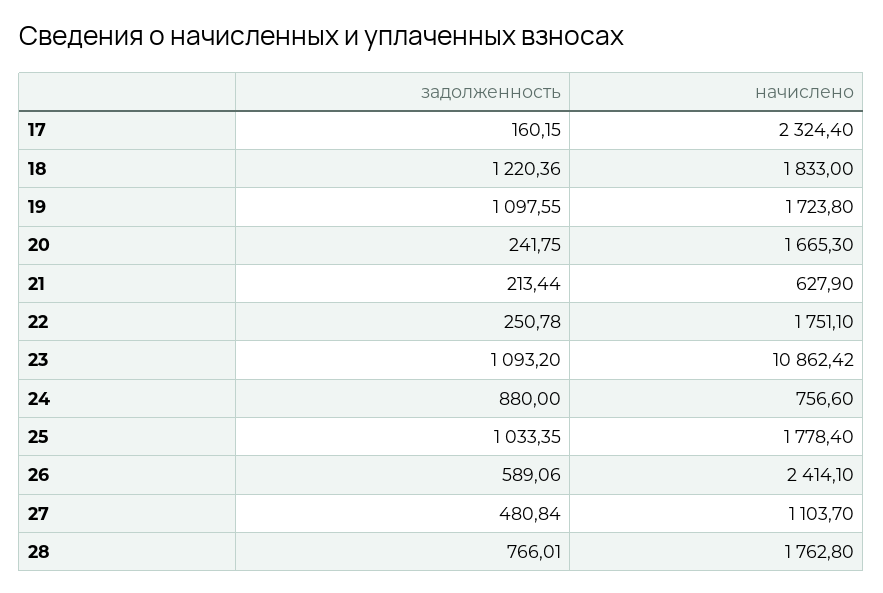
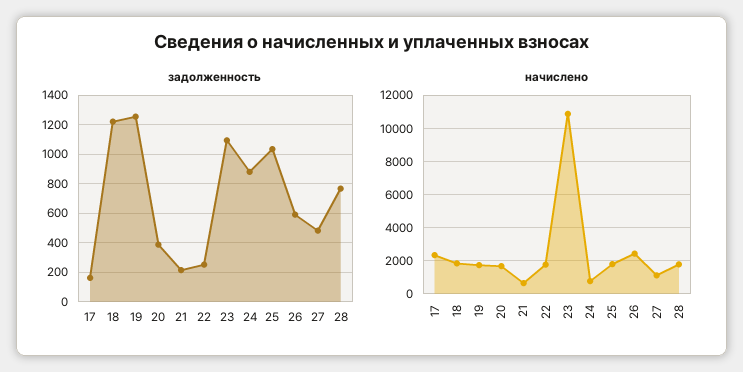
  {
    "задолженность": {
      "17": 160.15,
      "18": 1220.36,
-     "19": 1097.55,
+     "19": 1250,
-     "20": 241.75,
+     "20": 400,
      "21": 213.44,
      "22": 250.78,
      "23": 1093.2,
      "24": 880,
      "25": 1033.35,
      "26": 589.06,
      "27": 480.84,
      "28": 766.01
    },
    "начислено": {
      "17": 2324.4,
      "18": 1833,
      "19": 1723.8,
      "20": 1665.3,
      "21": 627.9,
      "22": 1751.1,
      "23": 10862.42,
      "24": 756.6,
      "25": 1778.4,
      "26": 2414.1,
      "27": 1103.7,
      "28": 1762.8
    }
  }

